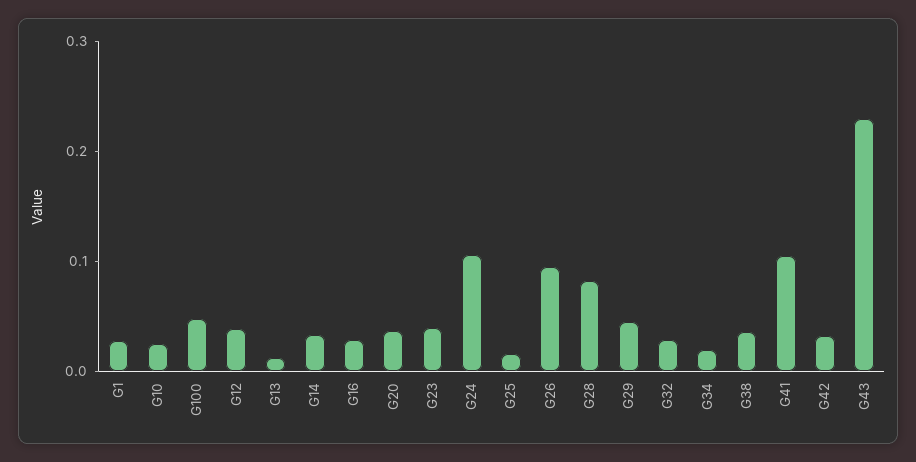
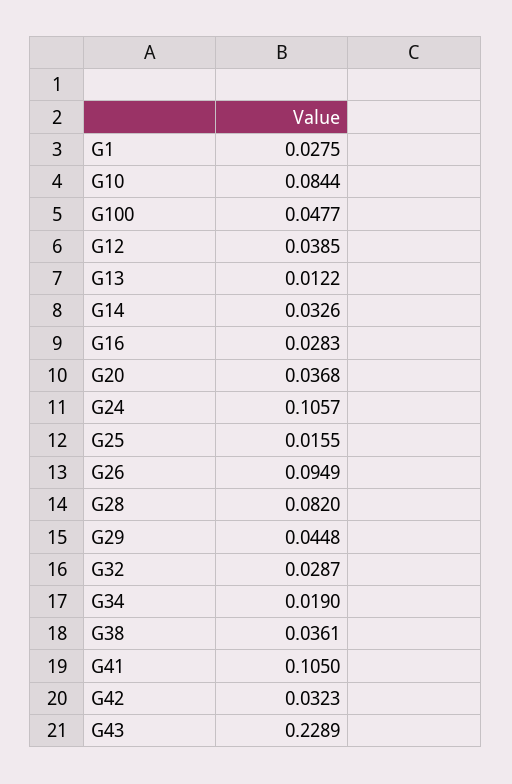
  {
    "G1": 0.0275,
-   "G10": 0.02,
+   "G10": 0.0844,
    "G100": 0.0477,
    "G12": 0.0385,
    "G13": 0.0122,
    "G14": 0.0326,
    "G16": 0.0283,
    "G20": 0.0368,
-   "G23": 0.04,
    "G24": 0.1057,
    "G25": 0.0155,
    "G26": 0.0949,
    "G28": 0.082,
    "G29": 0.0448,
    "G32": 0.0287,
    "G34": 0.019,
    "G38": 0.0361,
    "G41": 0.105,
    "G42": 0.0323,
    "G43": 0.2289
  }

